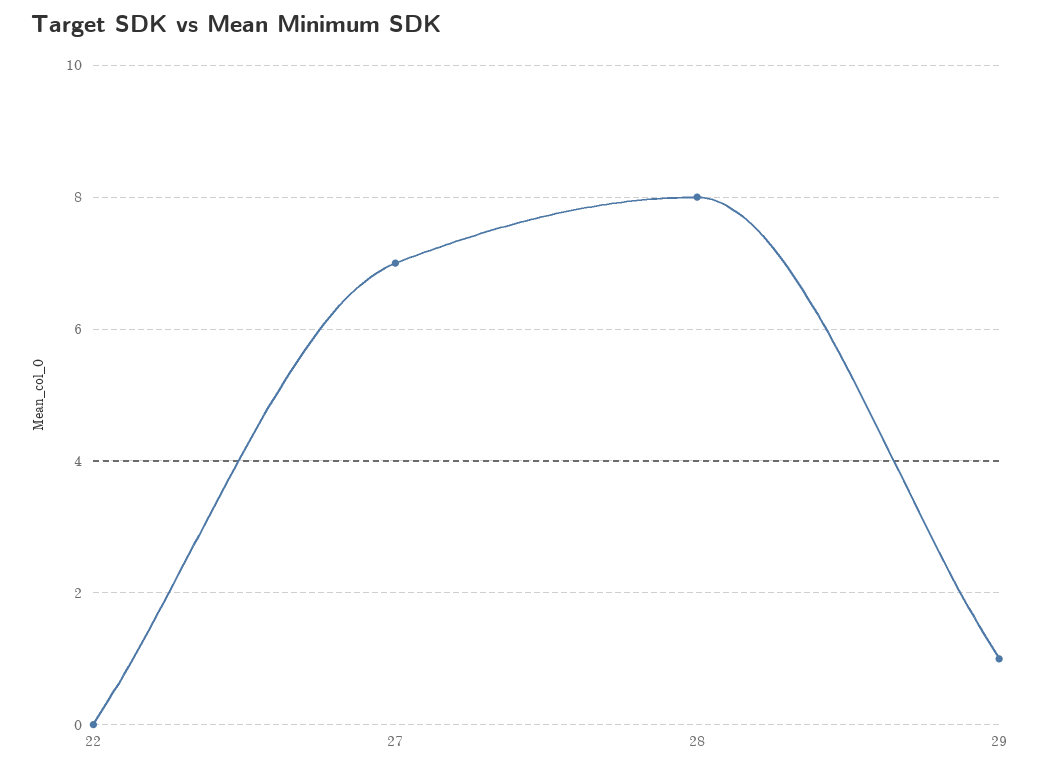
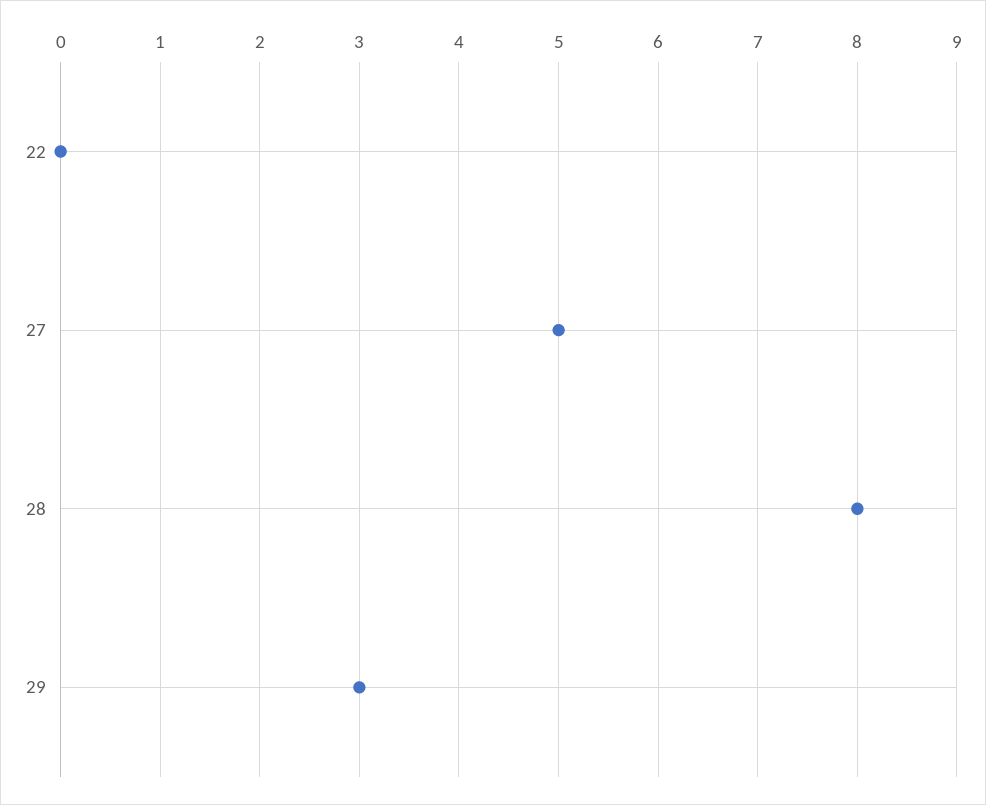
  {
    "22": 0,
-   "27": 7,
+   "27": 5,
    "28": 8,
-   "29": 1
+   "29": 3
  }

